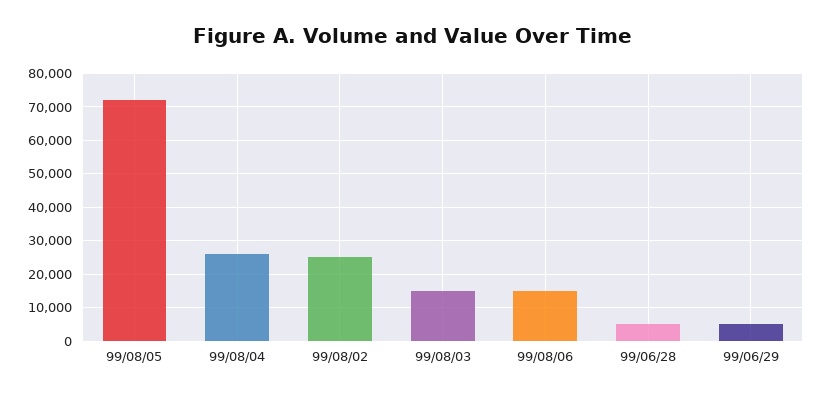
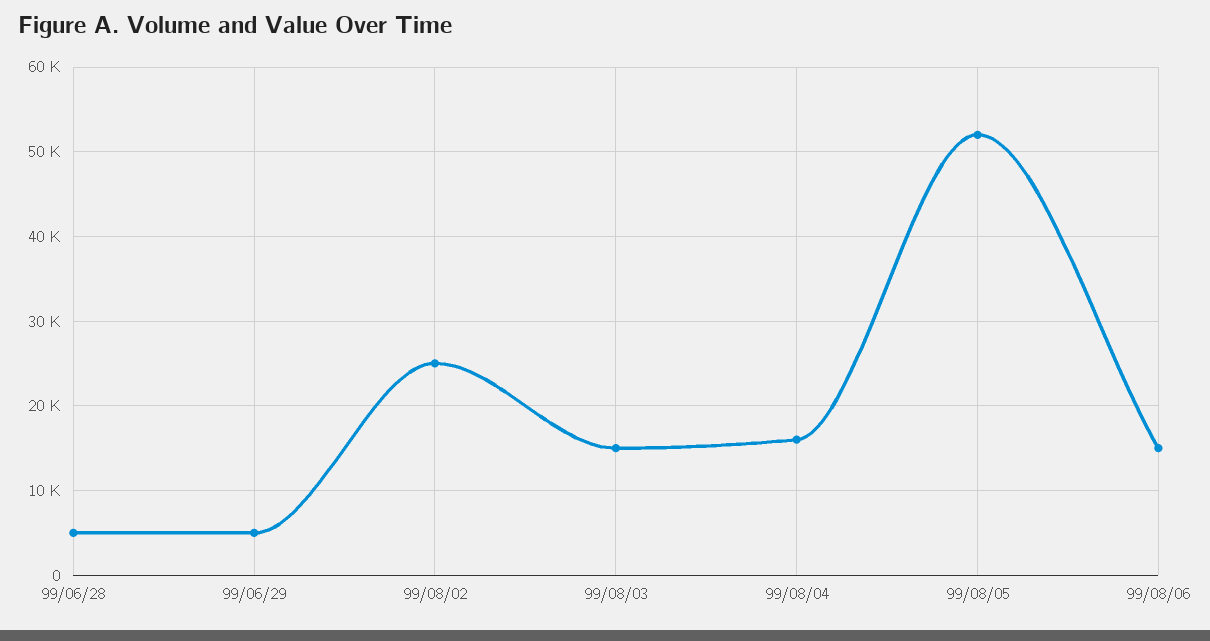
  {
-   "99/08/05": 72000,
+   "99/08/05": 52000,
-   "99/08/04": 26000,
+   "99/08/04": 16000,
    "99/08/02": 25000,
    "99/08/03": 15000,
    "99/08/06": 15000,
    "99/06/28": 5000,
    "99/06/29": 5000
  }

